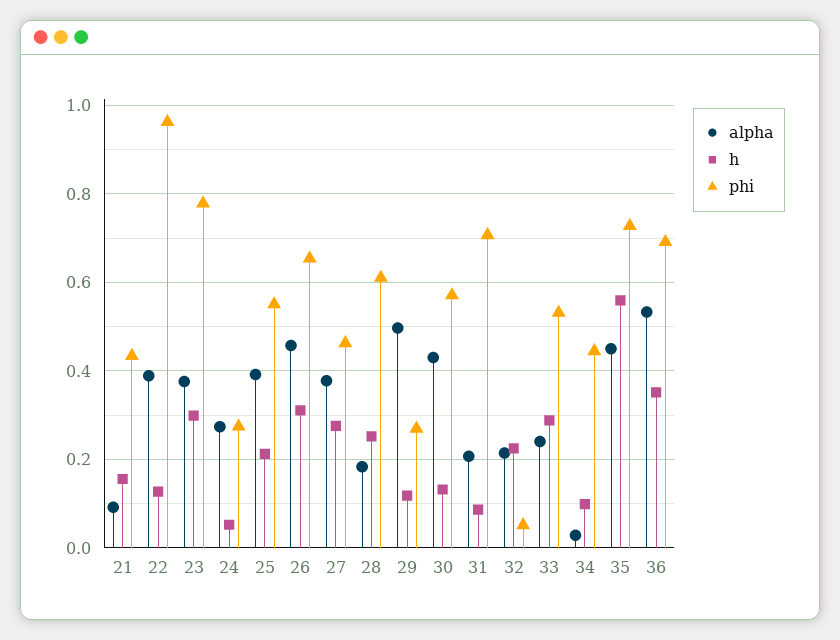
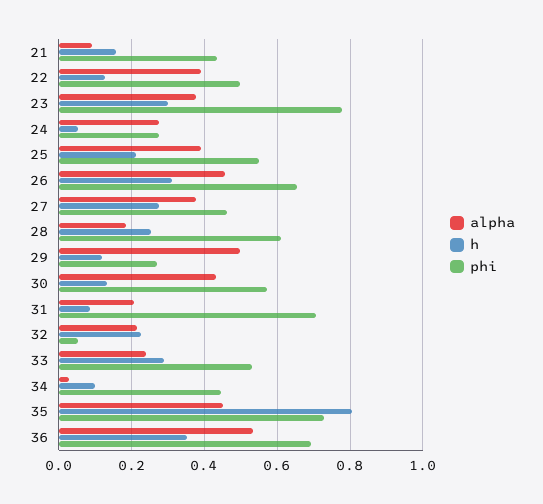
  {
    "alpha": {
      "21": 0.1,
      "22": 0.38,
      "23": 0.38,
      "24": 0.28,
      "25": 0.4,
      "26": 0.46,
      "27": 0.38,
      "28": 0.18,
      "29": 0.5,
      "30": 0.44,
      "31": 0.2,
      "32": 0.22,
      "33": 0.24,
      "34": 0.02,
      "35": 0.46,
      "36": 0.54
    },
    "h": {
      "21": 0.16,
      "22": 0.12,
      "23": 0.3,
      "24": 0.06,
      "25": 0.22,
      "26": 0.32,
      "27": 0.28,
      "28": 0.26,
      "29": 0.12,
      "30": 0.14,
      "31": 0.08,
      "32": 0.22,
      "33": 0.28,
      "34": 0.1,
-     "35": 0.56,
+     "35": 0.8,
      "36": 0.36
    },
    "phi": {
      "21": 0.44,
-     "22": 0.96,
+     "22": 0.5,
      "23": 0.78,
      "24": 0.28,
      "25": 0.56,
      "26": 0.66,
      "27": 0.46,
      "28": 0.62,
      "29": 0.26,
      "30": 0.58,
      "31": 0.7,
      "32": 0.06,
      "33": 0.54,
      "34": 0.44,
      "35": 0.72,
      "36": 0.7
    }
  }

